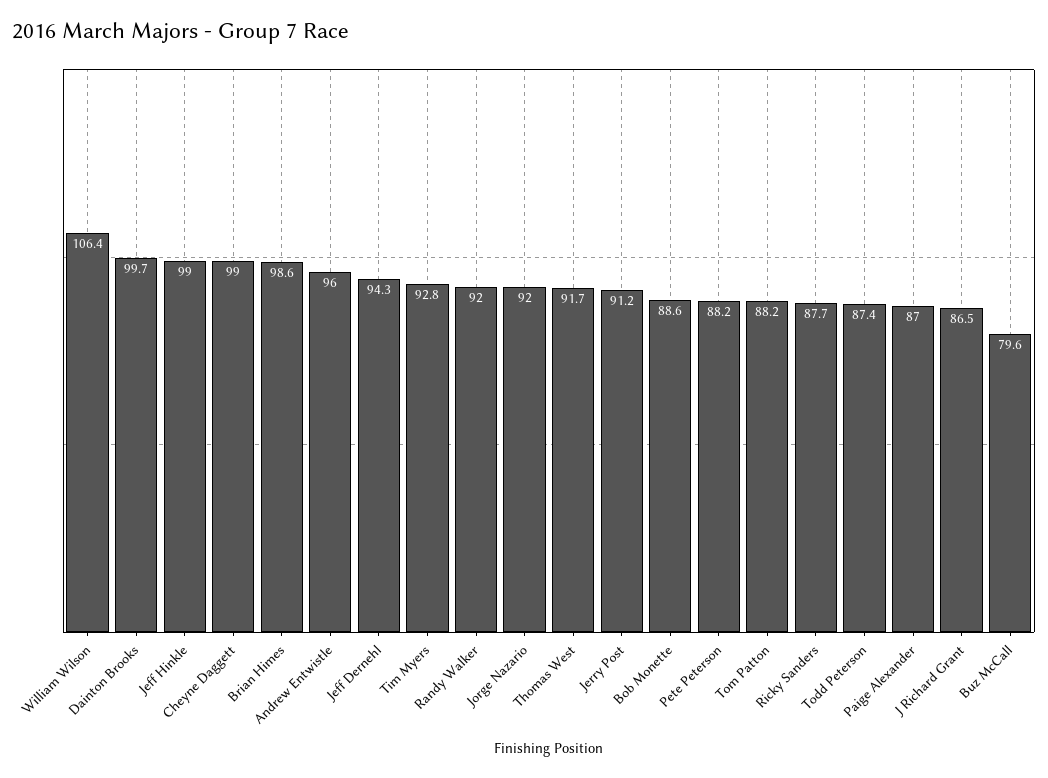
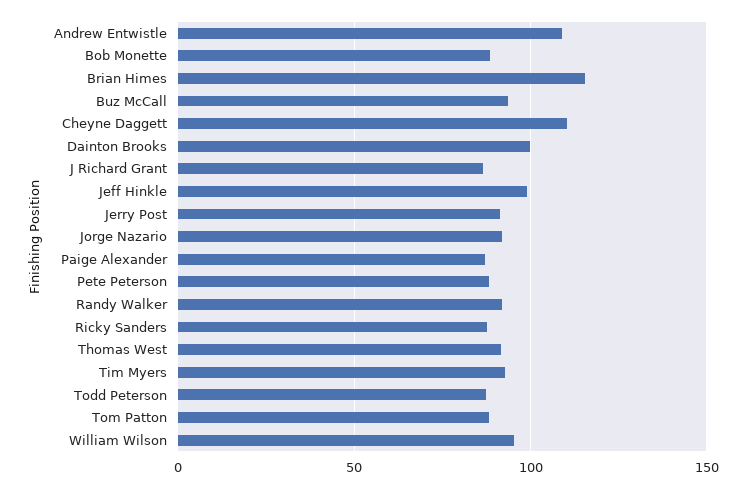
  {
-   "William Wilson": 106.4,
+   "William Wilson": 95,
    "Dainton Brooks": 99.7,
    "Jeff Hinkle": 99,
-   "Cheyne Daggett": 99,
+   "Cheyne Daggett": 110,
-   "Brian Himes": 98.6,
+   "Brian Himes": 115,
-   "Andrew Entwistle": 96,
+   "Andrew Entwistle": 110,
-   "Jeff Dernehl": 94.3,
    "Tim Myers": 92.8,
    "Randy Walker": 92,
    "Jorge Nazario": 92,
    "Thomas West": 91.7,
    "Jerry Post": 91.2,
    "Bob Monette": 88.6,
    "Pete Peterson": 88.2,
    "Tom Patton": 88.2,
    "Ricky Sanders": 87.7,
    "Todd Peterson": 87.4,
    "Paige Alexander": 87,
    "J Richard Grant": 86.5,
-   "Buz McCall": 79.6
+   "Buz McCall": 95
  }

